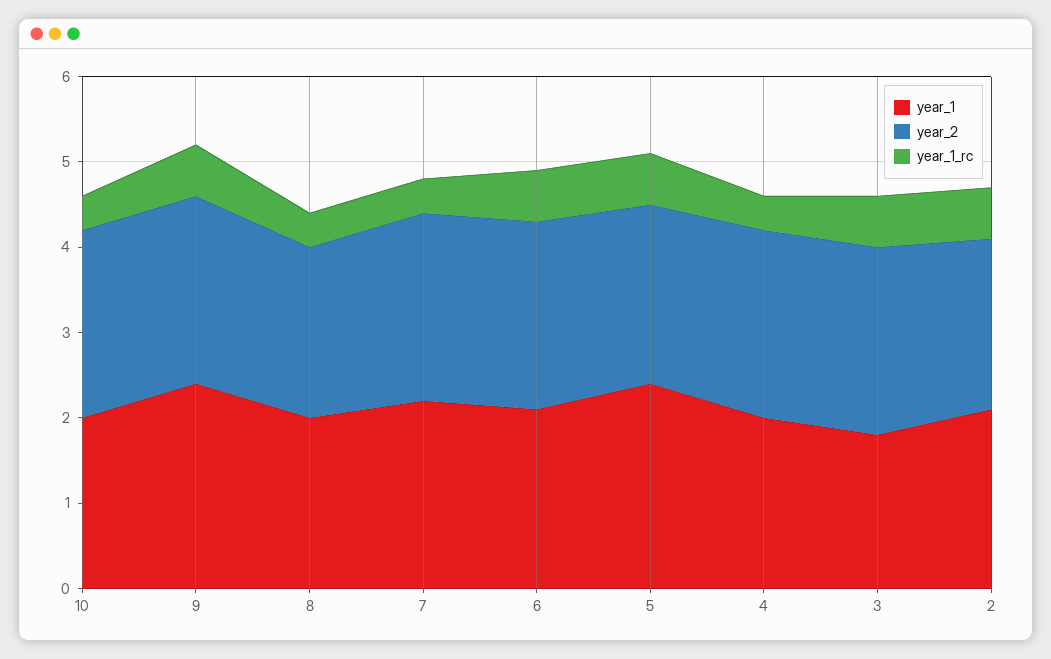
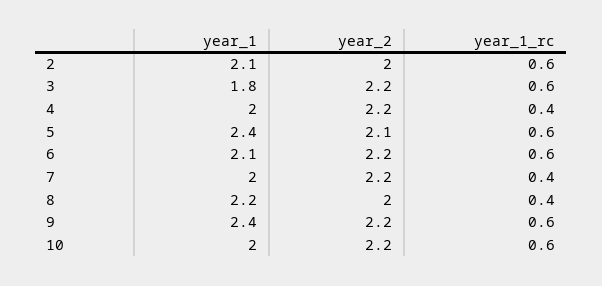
  {
    "year_1": {
      "10": 2,
      "9": 2.4,
-     "8": 2,
+     "8": 2.2,
-     "7": 2.2,
+     "7": 2,
      "6": 2.1,
      "5": 2.4,
      "4": 2,
      "3": 1.8,
      "2": 2.1
    },
    "year_2": {
      "10": 2.2,
      "9": 2.2,
      "8": 2,
      "7": 2.2,
      "6": 2.2,
      "5": 2.1,
      "4": 2.2,
      "3": 2.2,
      "2": 2
    },
    "year_1_rc": {
-     "10": 0.4,
+     "10": 0.6,
      "9": 0.6,
      "8": 0.4,
      "7": 0.4,
      "6": 0.6,
      "5": 0.6,
      "4": 0.4,
      "3": 0.6,
      "2": 0.6
    }
  }

